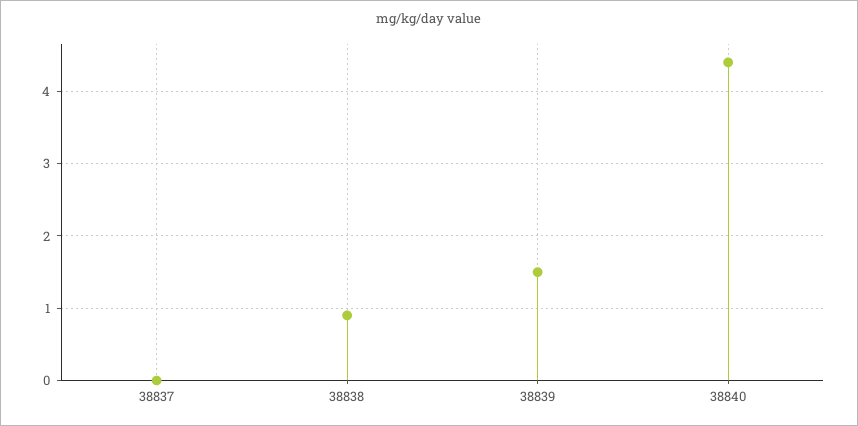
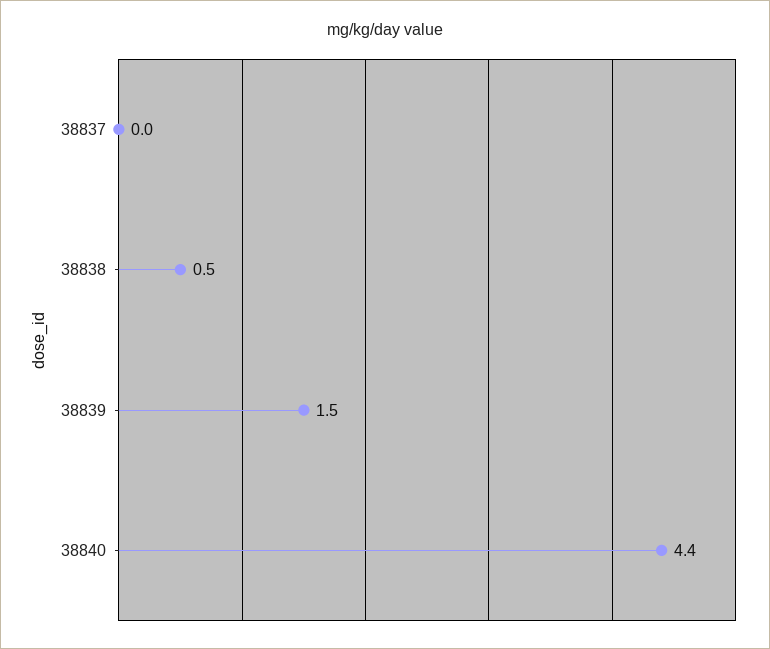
  {
    "38837": 0,
-   "38838": 0.9,
+   "38838": 0.5,
    "38839": 1.5,
    "38840": 4.4
  }

